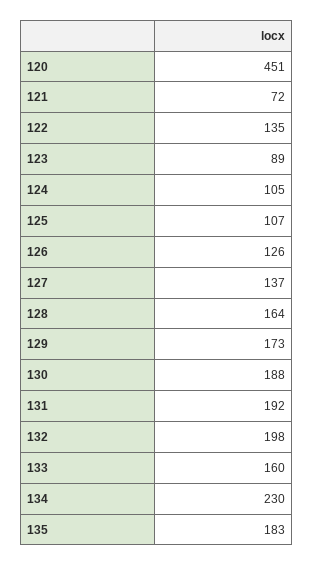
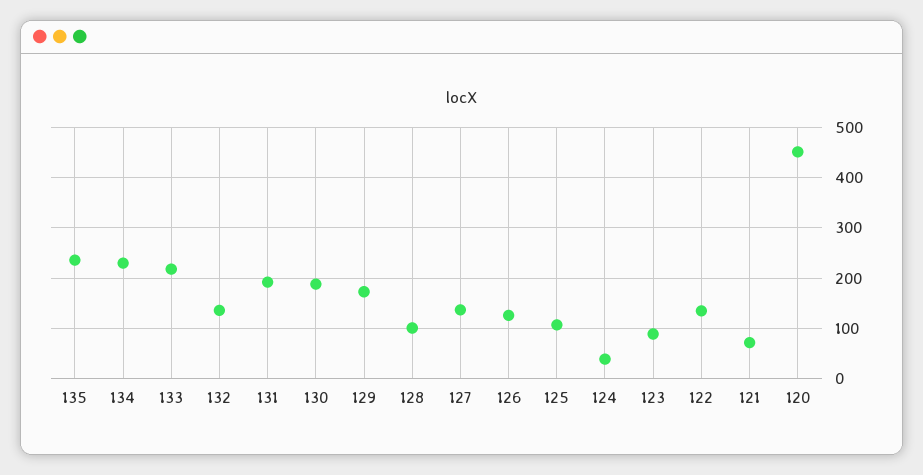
  {
    "120": 451,
    "121": 72,
    "122": 135,
    "123": 89,
-   "124": 105,
+   "124": 40,
    "125": 107,
    "126": 126,
    "127": 137,
-   "128": 164,
+   "128": 100,
    "129": 173,
    "130": 188,
    "131": 192,
-   "132": 198,
+   "132": 140,
-   "133": 160,
+   "133": 220,
    "134": 230,
-   "135": 183
+   "135": 240
  }

